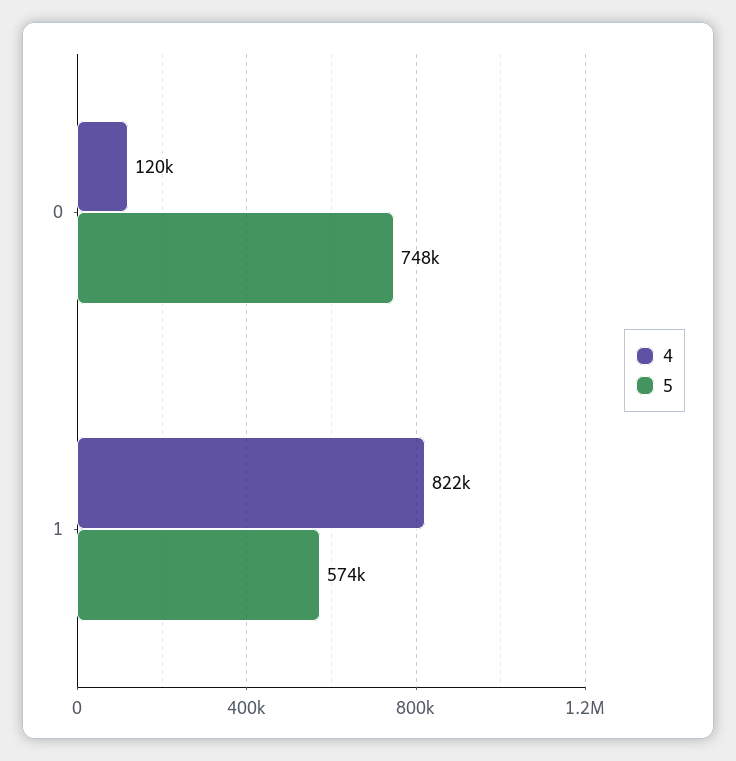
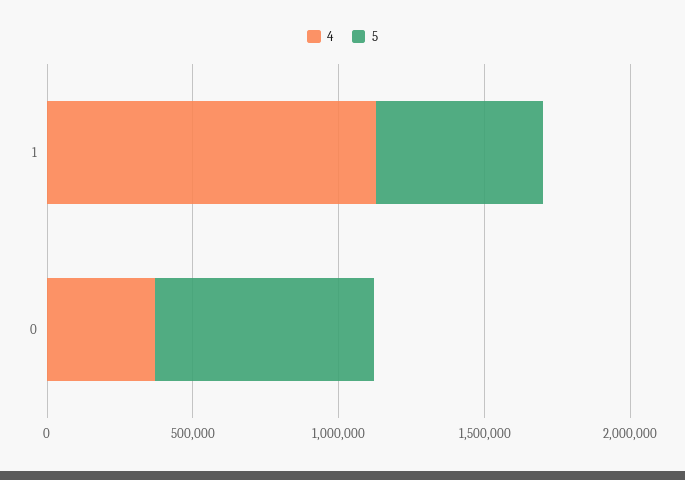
  {
    "4": {
-     "0": 120000,
+     "0": 400000,
-     "1": 822000
+     "1": 1100000
    },
    "5": {
      "0": 748000,
      "1": 574000
    }
  }

